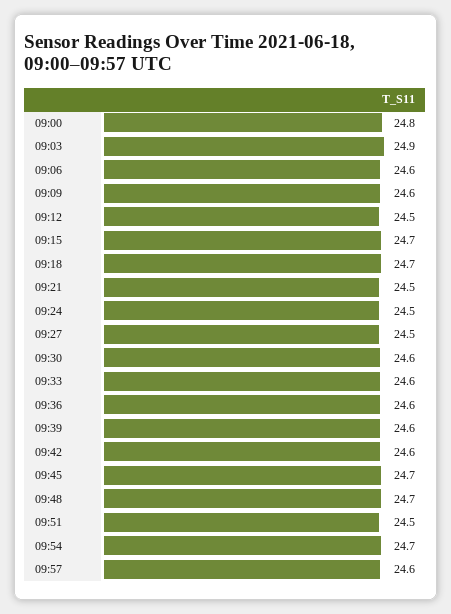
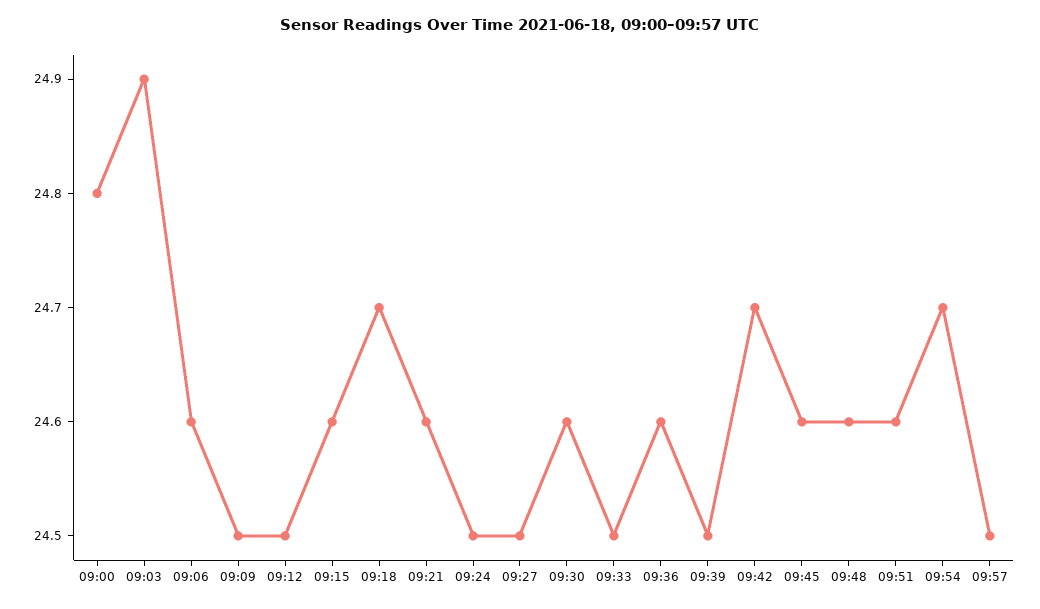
  {
    "09:00": 24.8,
    "09:03": 24.9,
    "09:06": 24.6,
-   "09:09": 24.6,
+   "09:09": 24.5,
    "09:12": 24.5,
-   "09:15": 24.7,
+   "09:15": 24.6,
    "09:18": 24.7,
-   "09:21": 24.5,
+   "09:21": 24.6,
    "09:24": 24.5,
    "09:27": 24.5,
    "09:30": 24.6,
-   "09:33": 24.6,
+   "09:33": 24.5,
    "09:36": 24.6,
-   "09:39": 24.6,
+   "09:39": 24.5,
-   "09:42": 24.6,
+   "09:42": 24.7,
-   "09:45": 24.7,
+   "09:45": 24.6,
-   "09:48": 24.7,
+   "09:48": 24.6,
-   "09:51": 24.5,
+   "09:51": 24.6,
    "09:54": 24.7,
-   "09:57": 24.6
+   "09:57": 24.5
  }

